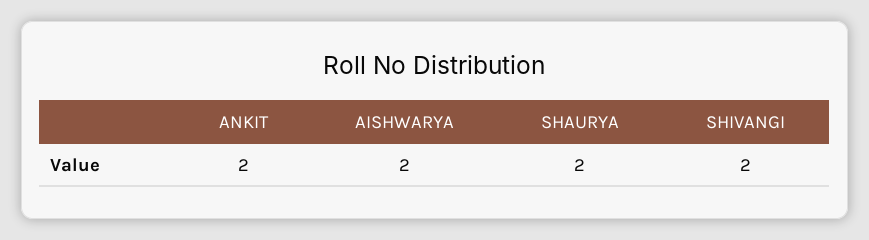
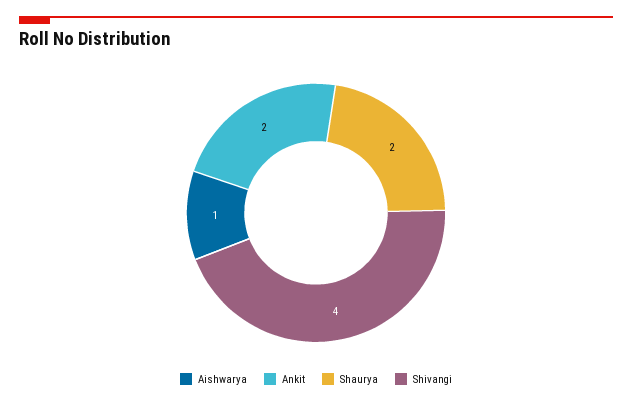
  {
    "ANKIT": 2,
-   "AISHWARYA": 2,
+   "AISHWARYA": 1,
    "SHAURYA": 2,
-   "SHIVANGI": 2
+   "SHIVANGI": 4
  }

